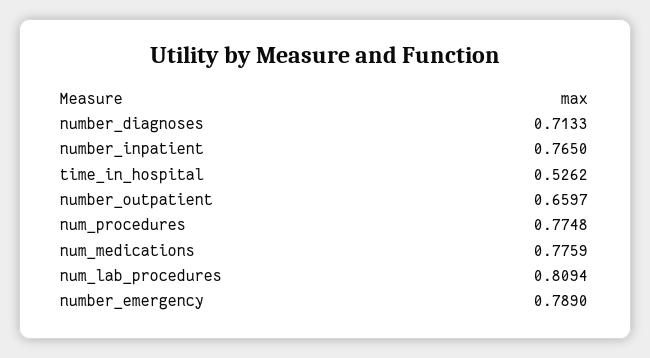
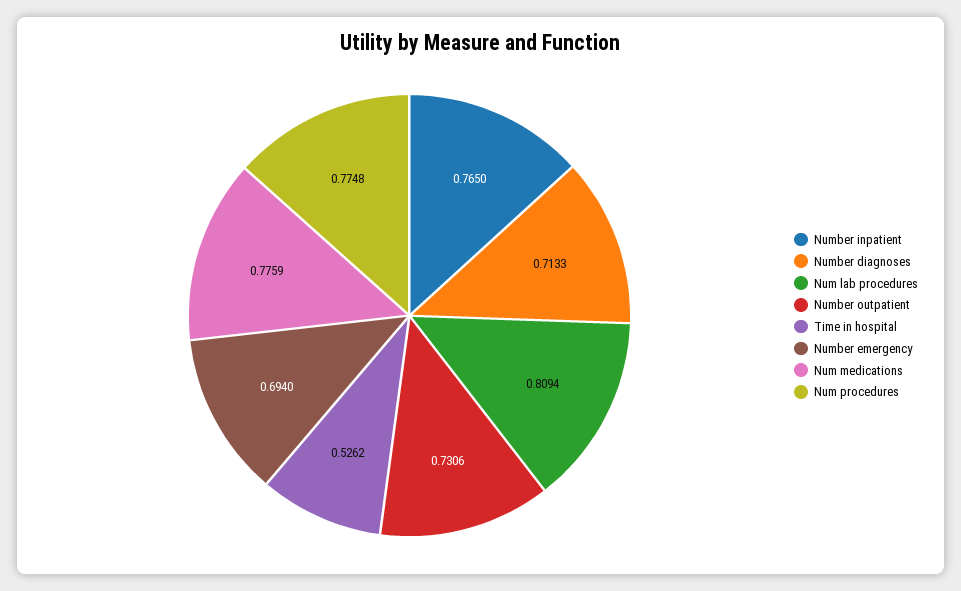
  {
    "number_diagnoses": 0.7133,
    "number_inpatient": 0.765,
    "time_in_hospital": 0.5262,
-   "number_outpatient": 0.6597,
+   "number_outpatient": 0.7306,
    "num_procedures": 0.7748,
    "num_medications": 0.7759,
    "num_lab_procedures": 0.8094,
-   "number_emergency": 0.789
+   "number_emergency": 0.694
  }

